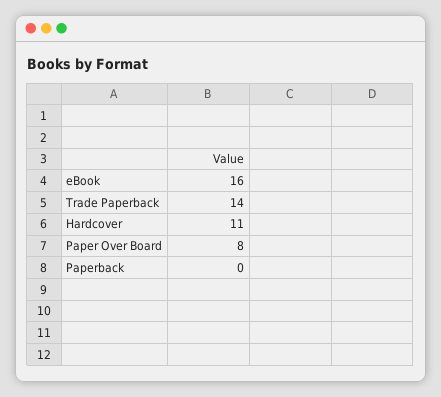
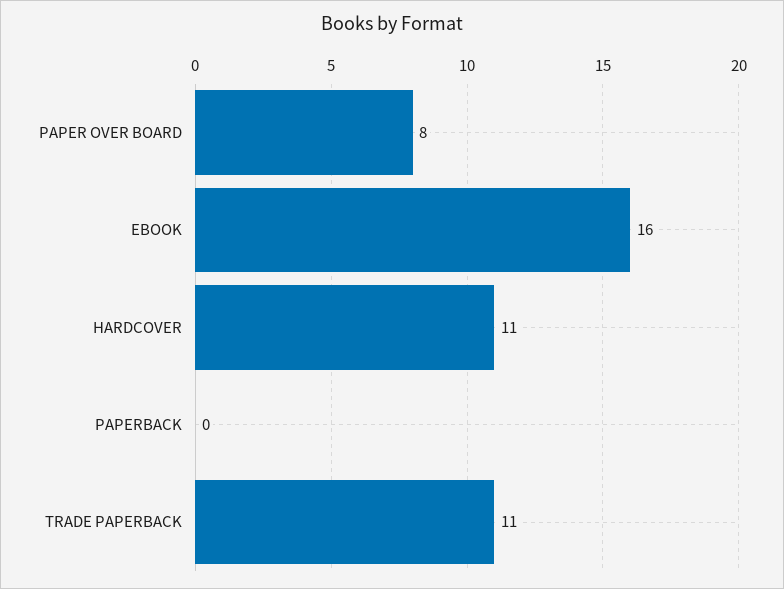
  {
    "eBook": 16,
-   "Trade Paperback": 14,
+   "Trade Paperback": 11,
    "Hardcover": 11,
    "Paper Over Board": 8,
    "Paperback": 0
  }

